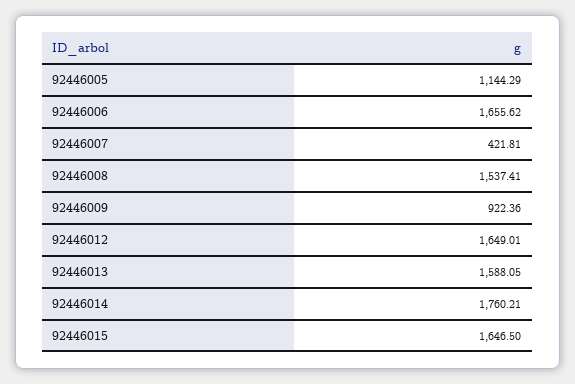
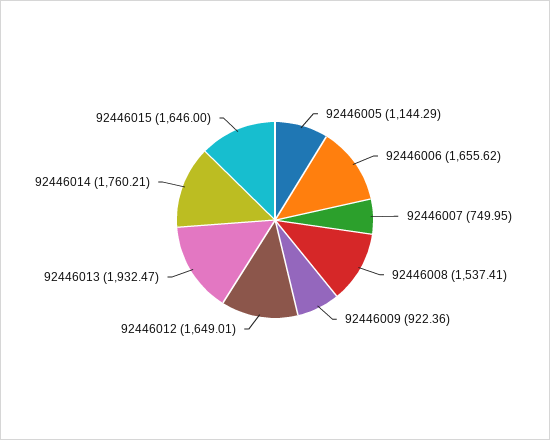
  {
    "92446005": 1144.29,
    "92446006": 1655.62,
-   "92446007": 421.81,
+   "92446007": 749.95,
    "92446008": 1537.41,
    "92446009": 922.36,
    "92446012": 1649.01,
-   "92446013": 1588.05,
+   "92446013": 1932.47,
    "92446014": 1760.21,
-   "92446015": 1646.5
+   "92446015": 1646
  }

